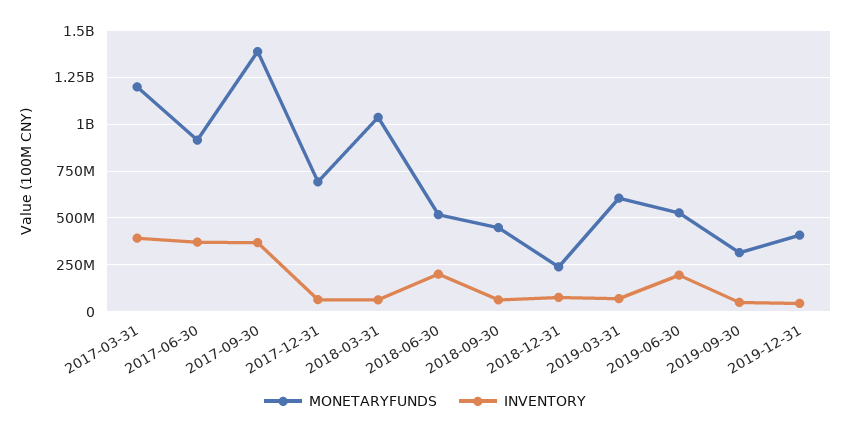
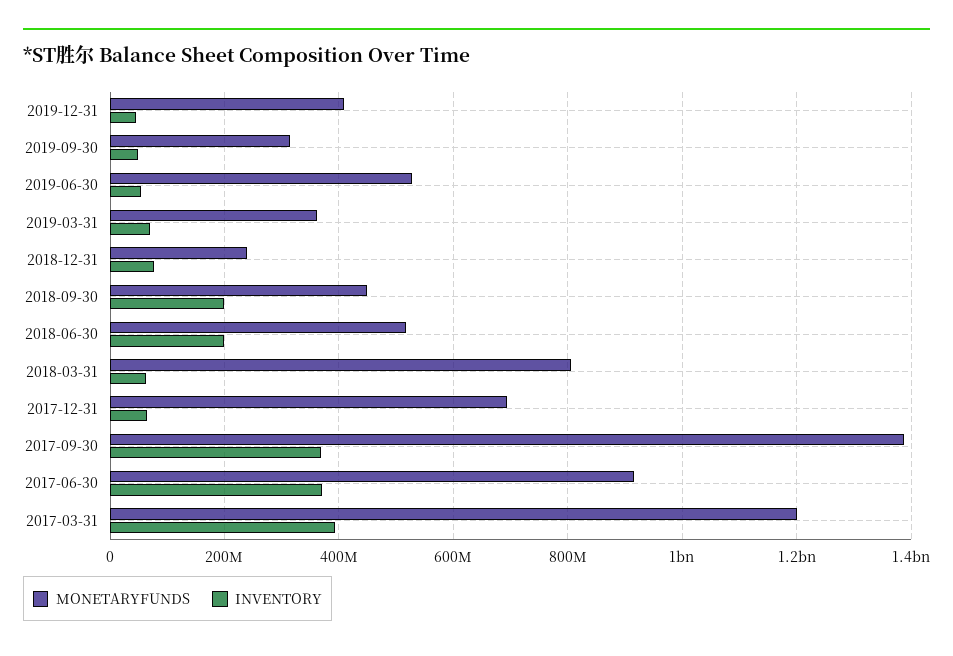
  {
    "MONETARYFUNDS": {
      "2017-03-31": 1200000000,
      "2017-06-30": 920000000,
      "2017-09-30": 1380000000,
      "2017-12-31": 700000000,
-     "2018-03-31": 1050000000,
+     "2018-03-31": 800000000,
      "2018-06-30": 520000000,
      "2018-09-30": 440000000,
      "2018-12-31": 240000000,
-     "2019-03-31": 600000000,
+     "2019-03-31": 360000000,
      "2019-06-30": 520000000,
      "2019-09-30": 320000000,
      "2019-12-31": 400000000
    },
    "INVENTORY": {
      "2017-03-31": 400000000,
      "2017-06-30": 380000000,
      "2017-09-30": 360000000,
      "2017-12-31": 60000000,
      "2018-03-31": 60000000,
      "2018-06-30": 200000000,
-     "2018-09-30": 50000000,
+     "2018-09-30": 200000000,
      "2018-12-31": 80000000,
      "2019-03-31": 80000000,
-     "2019-06-30": 200000000,
+     "2019-06-30": 60000000,
      "2019-09-30": 40000000,
      "2019-12-31": 40000000
    }
  }

